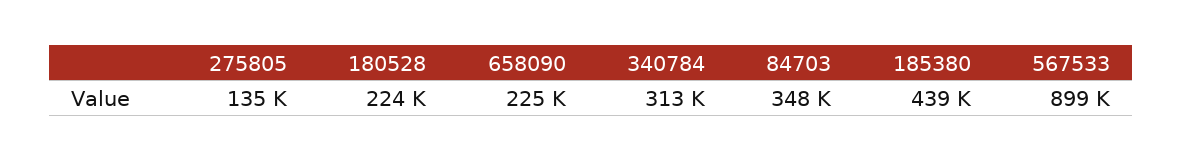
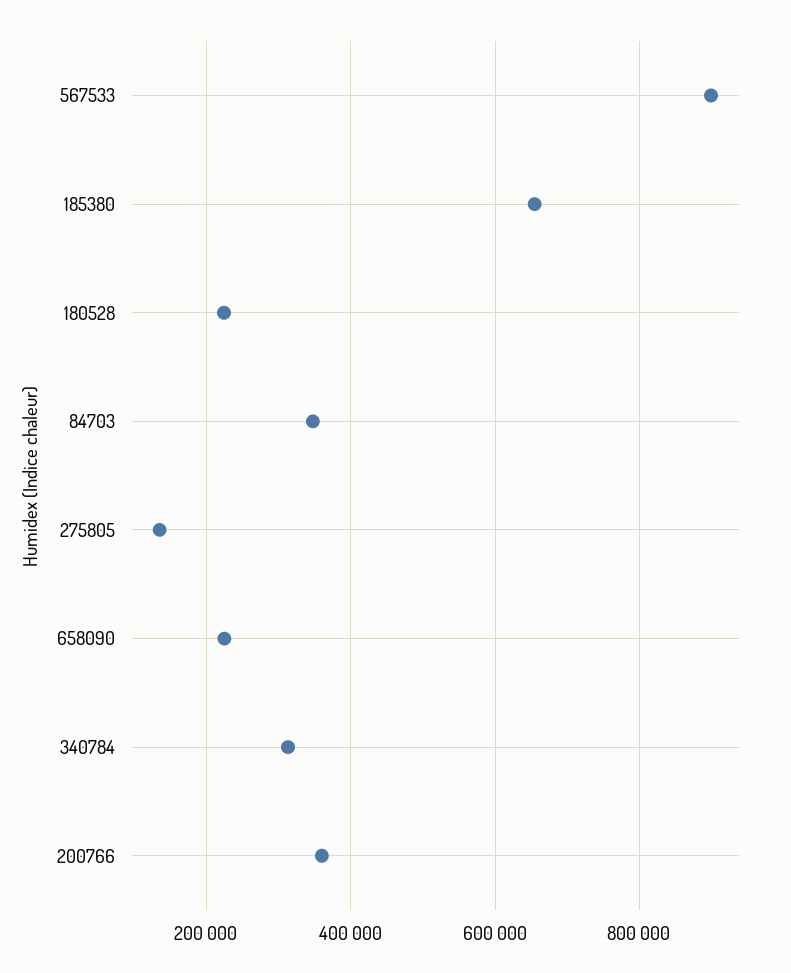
  {
    "275805": 135000,
    "180528": 224000,
    "658090": 225000,
    "340784": 313000,
    "84703": 348000,
-   "185380": 439000,
+   "185380": 660000,
-   "567533": 899000
+   "567533": 899000,
+   "200766": 360000
  }

